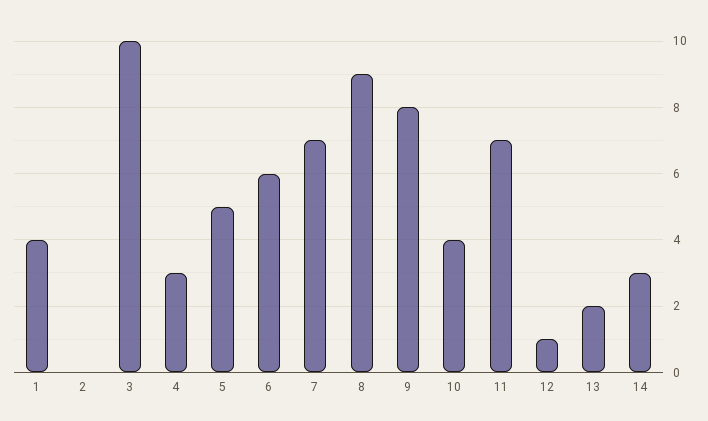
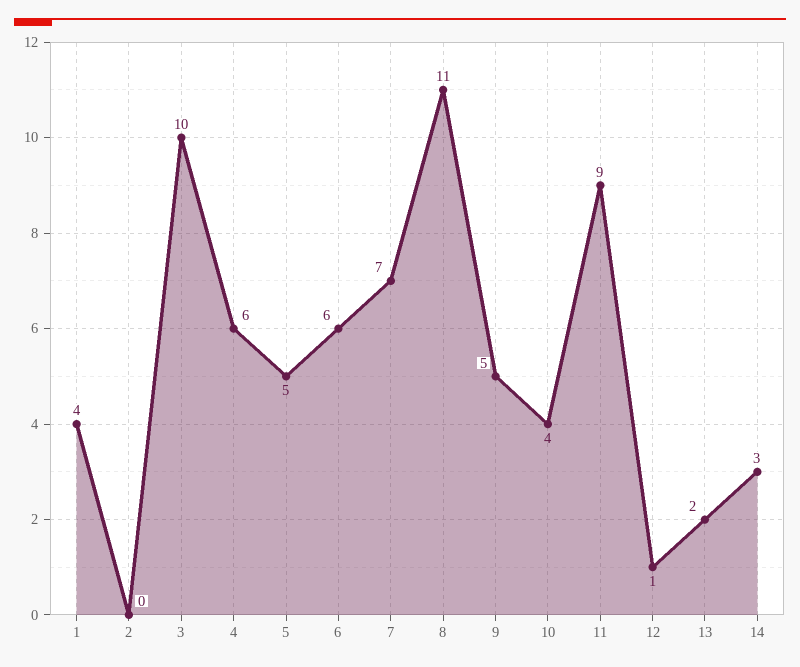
  {
    "1": 4,
    "2": 0,
    "3": 10,
-   "4": 3,
+   "4": 6,
    "5": 5,
    "6": 6,
    "7": 7,
-   "8": 9,
+   "8": 11,
-   "9": 8,
+   "9": 5,
    "10": 4,
-   "11": 7,
+   "11": 9,
    "12": 1,
    "13": 2,
    "14": 3
  }

